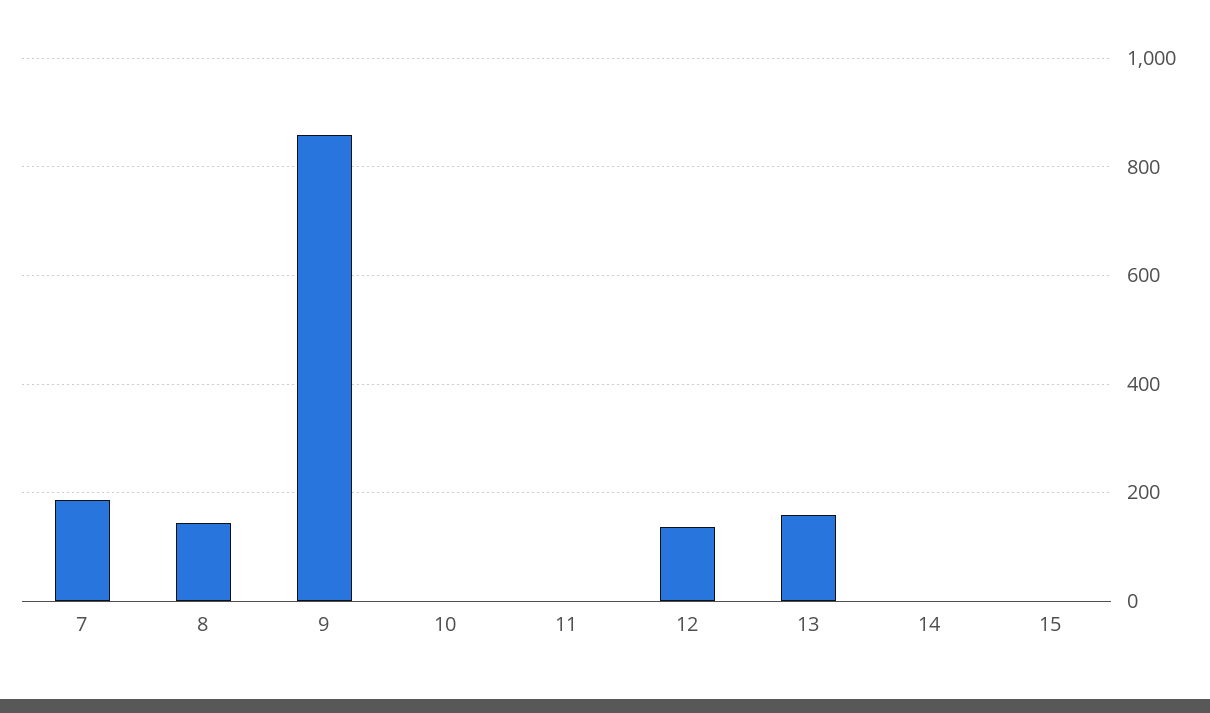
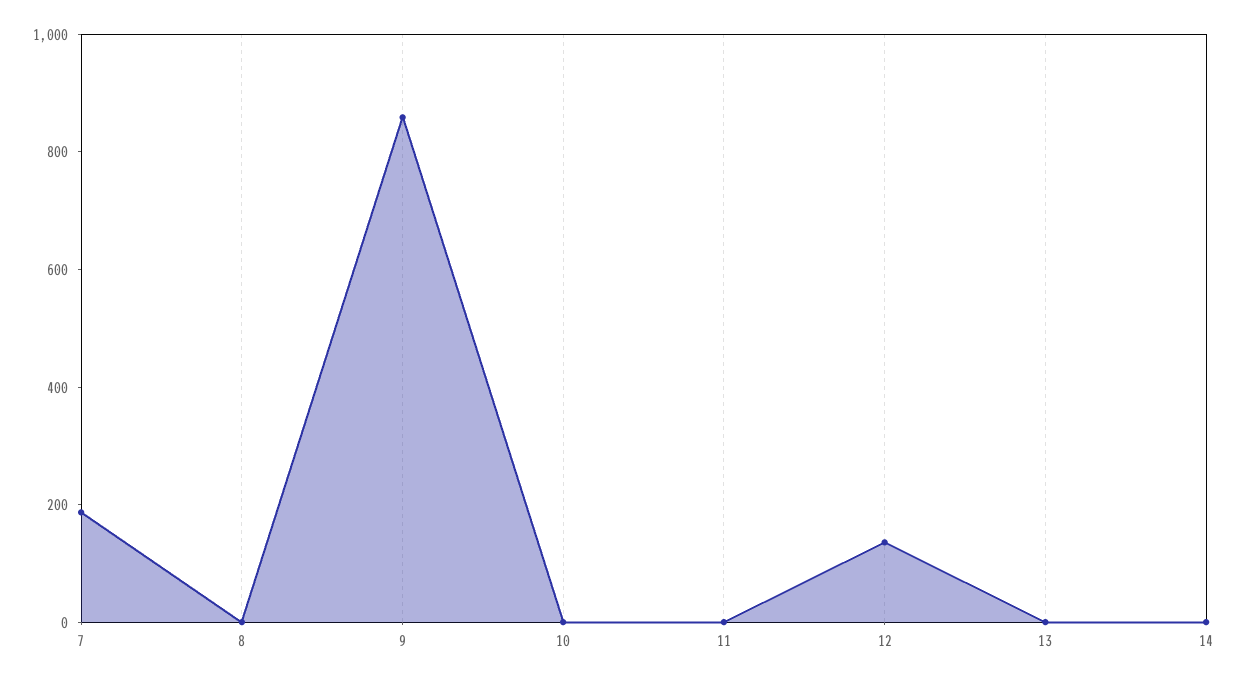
  {
    "7": 180,
-   "8": 140,
+   "8": 0,
    "9": 860,
    "10": 0,
    "11": 0,
    "12": 140,
-   "13": 160,
+   "13": 0,
-   "14": 0,
+   "14": 0
-   "15": 0
  }

